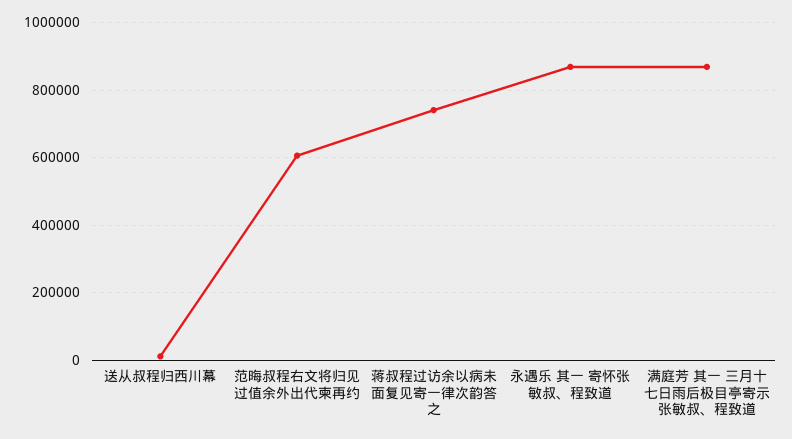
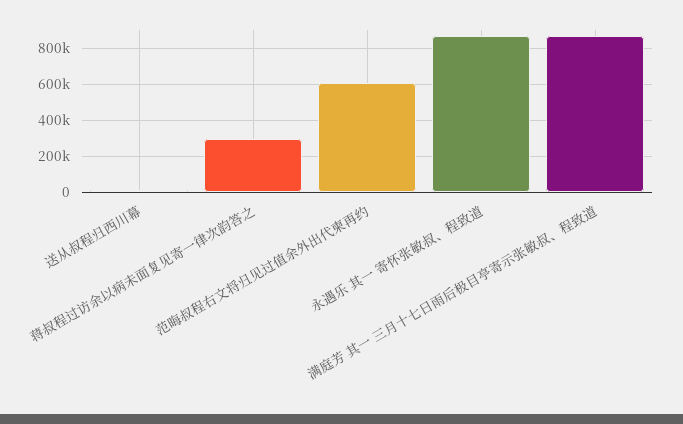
  {
    "送从叔程归西川幕": 20000,
    "范晦叔程右文将归见过值余外出代柬再约": 600000,
-   "蒋叔程过访余以病未面复见寄一律次韵答之": 740000,
+   "蒋叔程过访余以病未面复见寄一律次韵答之": 300000,
    "永遇乐 其一 寄怀张敏叔、程致道": 860000,
    "满庭芳 其一 三月十七日雨后极目亭寄示张敏叔、程致道": 860000
  }

